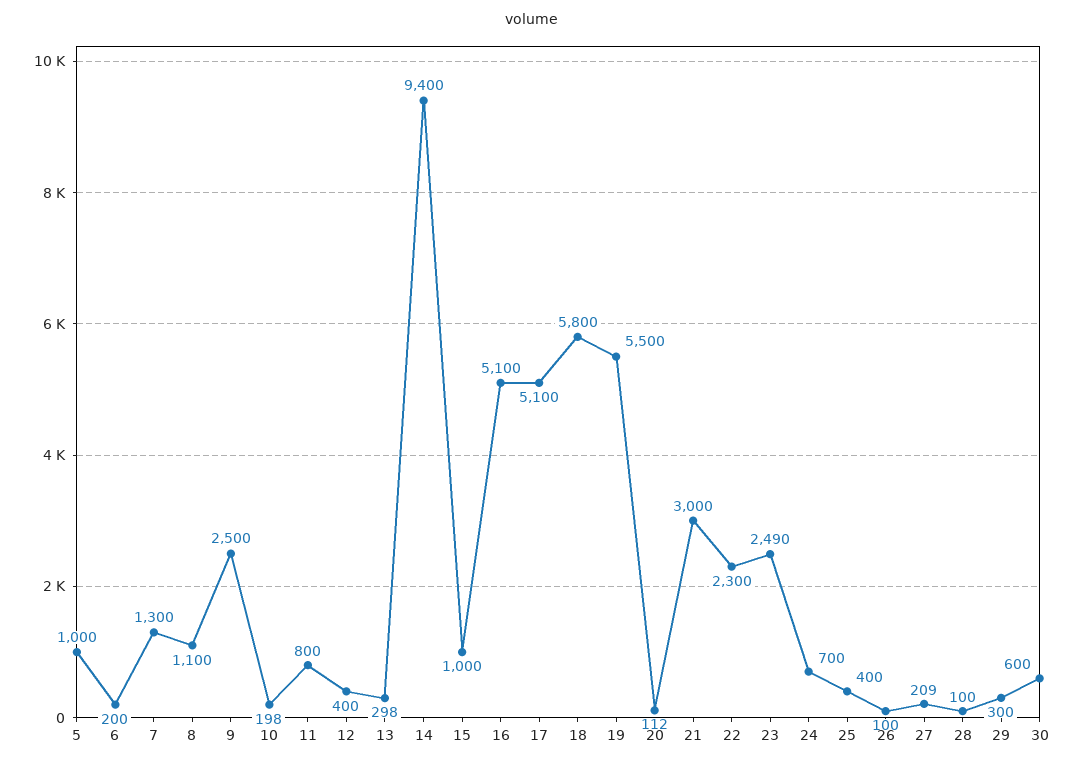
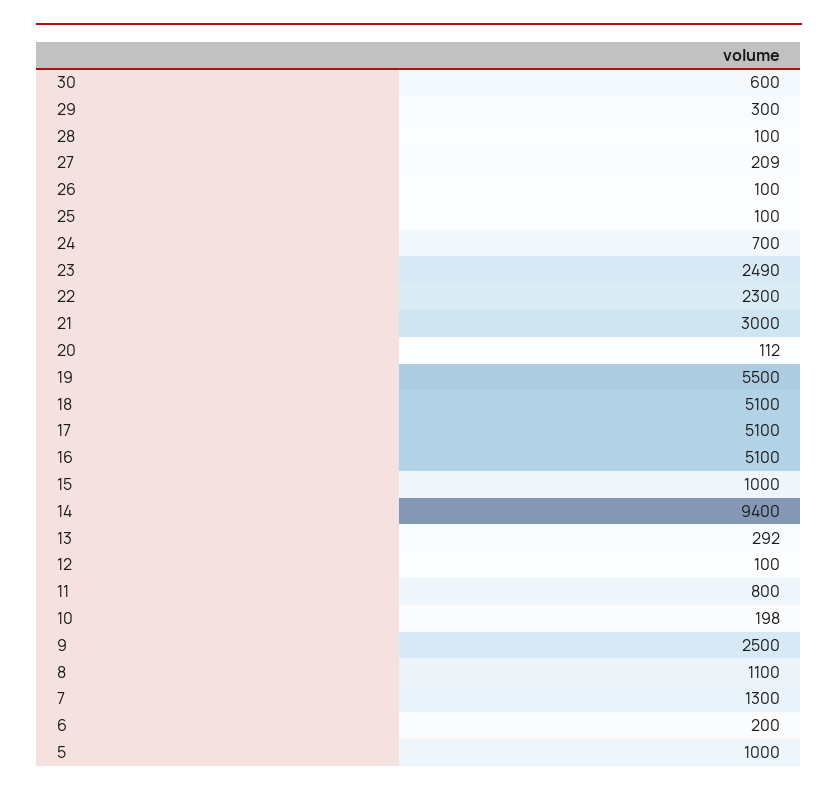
  {
    "5": 1000,
    "6": 200,
    "7": 1300,
    "8": 1100,
    "9": 2500,
    "10": 198,
    "11": 800,
-   "12": 400,
+   "12": 100,
-   "13": 298,
+   "13": 292,
    "14": 9400,
    "15": 1000,
    "16": 5100,
    "17": 5100,
-   "18": 5800,
+   "18": 5100,
    "19": 5500,
    "20": 112,
    "21": 3000,
    "22": 2300,
    "23": 2490,
    "24": 700,
-   "25": 400,
+   "25": 100,
    "26": 100,
    "27": 209,
    "28": 100,
    "29": 300,
    "30": 600
  }

